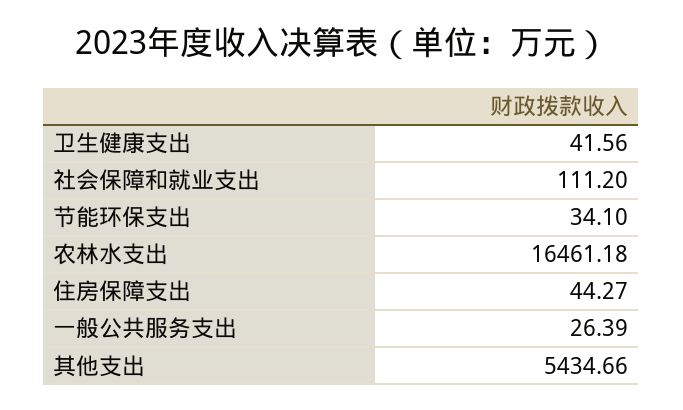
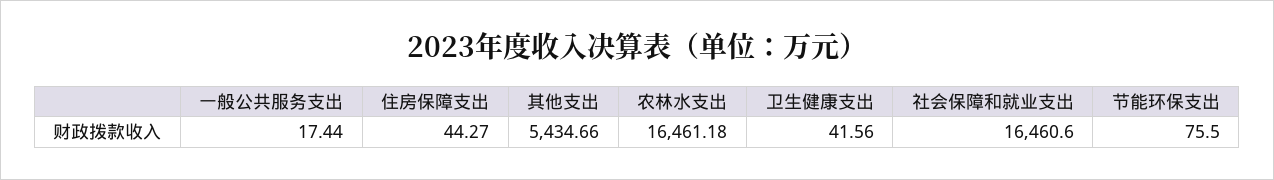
  {
    "卫生健康支出": 41.56,
-   "社会保障和就业支出": 111.2,
+   "社会保障和就业支出": 16460.6,
-   "节能环保支出": 34.1,
+   "节能环保支出": 75.5,
    "农林水支出": 16461.18,
    "住房保障支出": 44.27,
-   "一般公共服务支出": 26.39,
+   "一般公共服务支出": 17.44,
    "其他支出": 5434.66
  }

